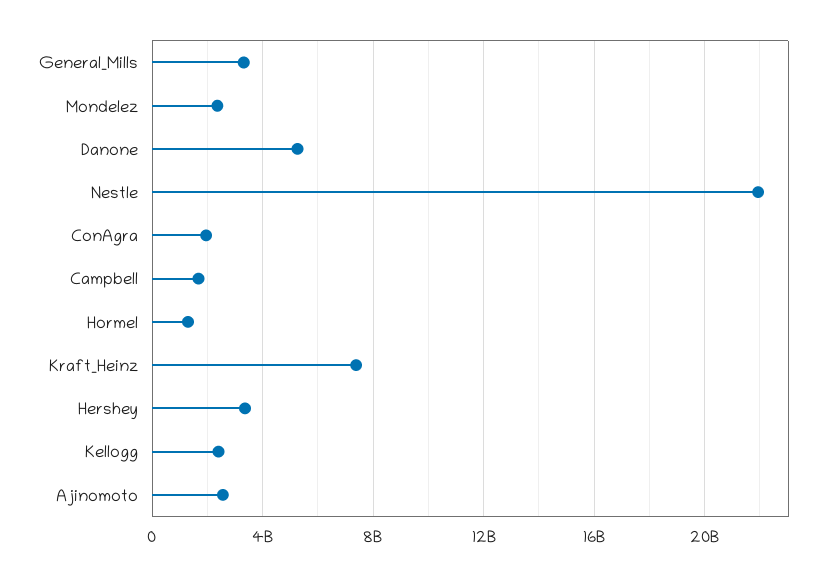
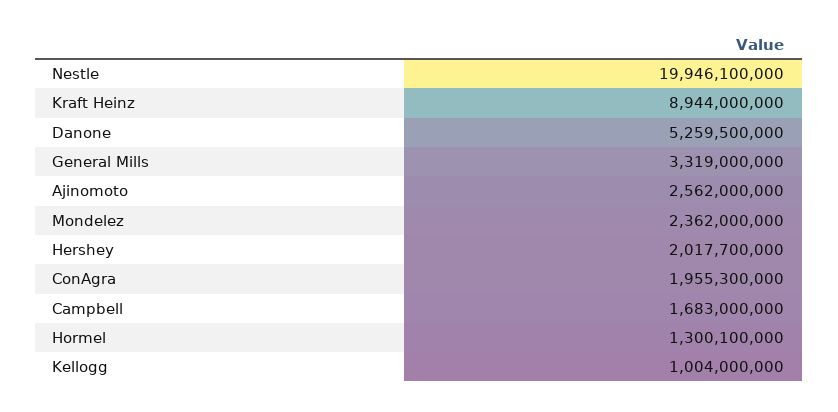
  {
    "General_Mills": 3319000000,
    "Mondelez": 2362000000,
    "Danone": 5259500000,
-   "Nestle": 22000000000,
+   "Nestle": 19946100000,
    "ConAgra": 1955300000,
    "Campbell": 1683000000,
    "Hormel": 1300100000,
-   "Kraft_Heinz": 7500000000,
+   "Kraft_Heinz": 8944000000,
-   "Hershey": 3500000000,
+   "Hershey": 2017700000,
-   "Kellogg": 2500000000,
+   "Kellogg": 1004000000,
    "Ajinomoto": 2562000000
  }

